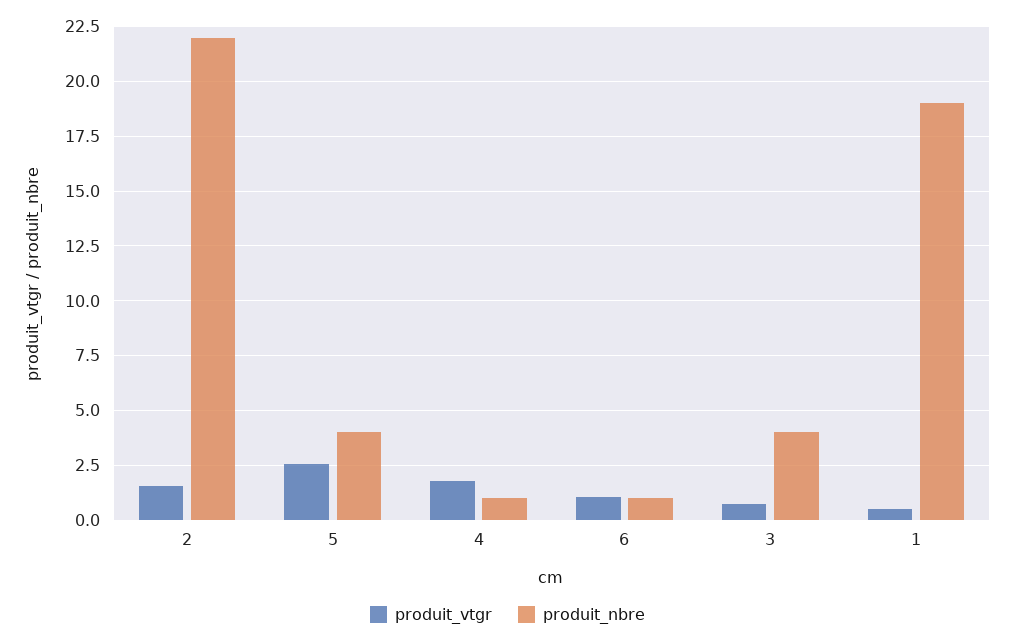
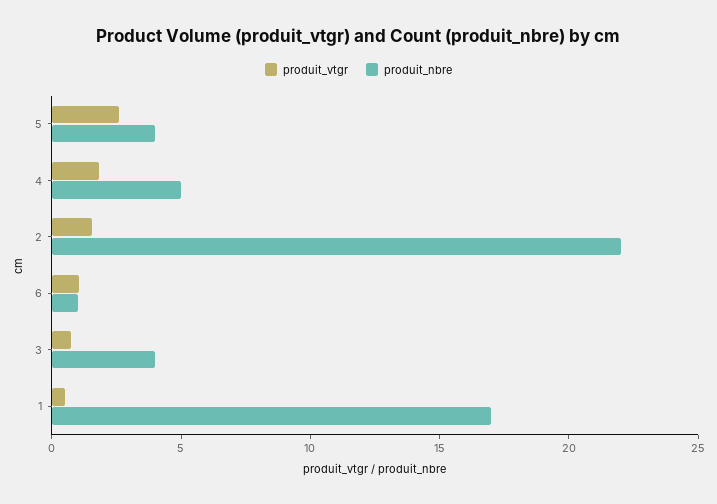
  {
    "produit_vtgr": {
      "2": 1.5,
      "5": 2.5,
      "4": 2,
      "6": 1,
      "3": 0.5,
      "1": 0.5
    },
    "produit_nbre": {
      "2": 22,
      "5": 4,
-     "4": 1,
+     "4": 5,
      "6": 1,
      "3": 4,
-     "1": 19
+     "1": 17
    }
  }

